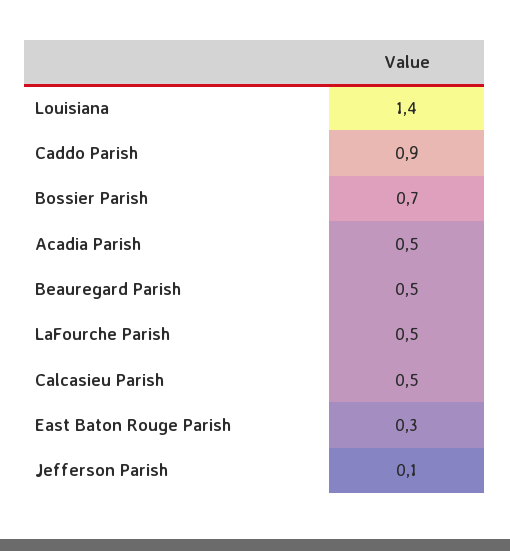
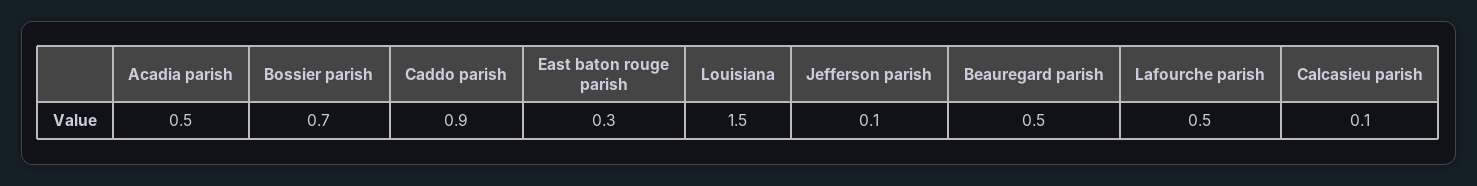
  {
-   "Louisiana": 1.4,
+   "Louisiana": 1.5,
    "Caddo Parish": 0.9,
    "Bossier Parish": 0.7,
    "Acadia Parish": 0.5,
    "Beauregard Parish": 0.5,
    "LaFourche Parish": 0.5,
-   "Calcasieu Parish": 0.5,
+   "Calcasieu Parish": 0.1,
    "East Baton Rouge Parish": 0.3,
    "Jefferson Parish": 0.1
  }

